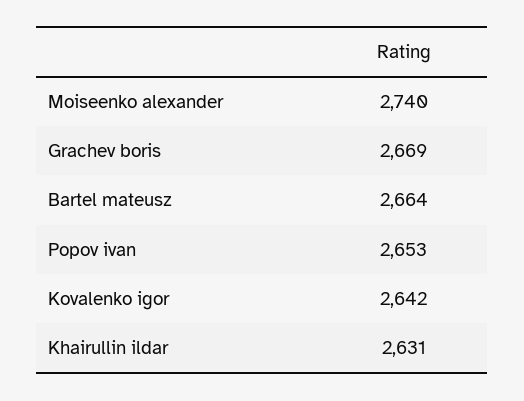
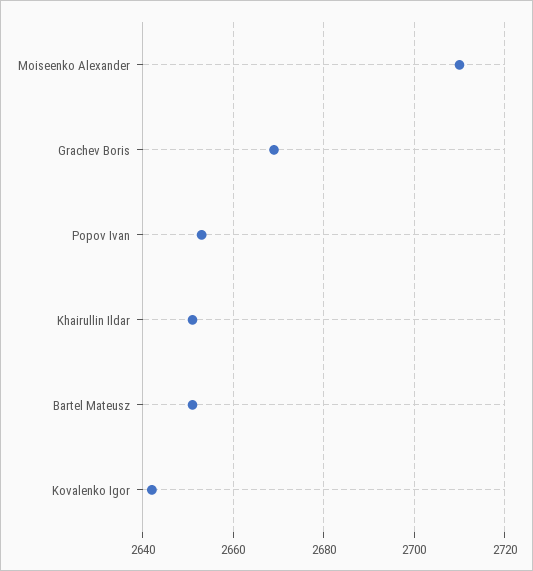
  {
-   "Moiseenko alexander": 2740,
+   "Moiseenko alexander": 2710,
    "Grachev boris": 2669,
-   "Bartel mateusz": 2664,
+   "Bartel mateusz": 2650,
    "Popov ivan": 2653,
    "Kovalenko igor": 2642,
-   "Khairullin ildar": 2631
+   "Khairullin ildar": 2650
  }

